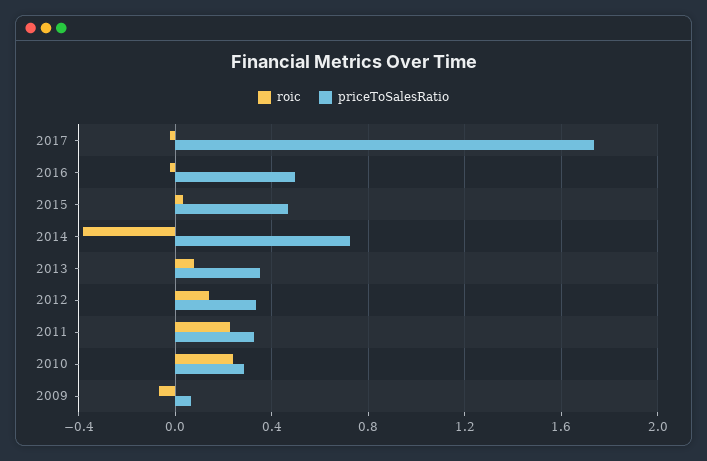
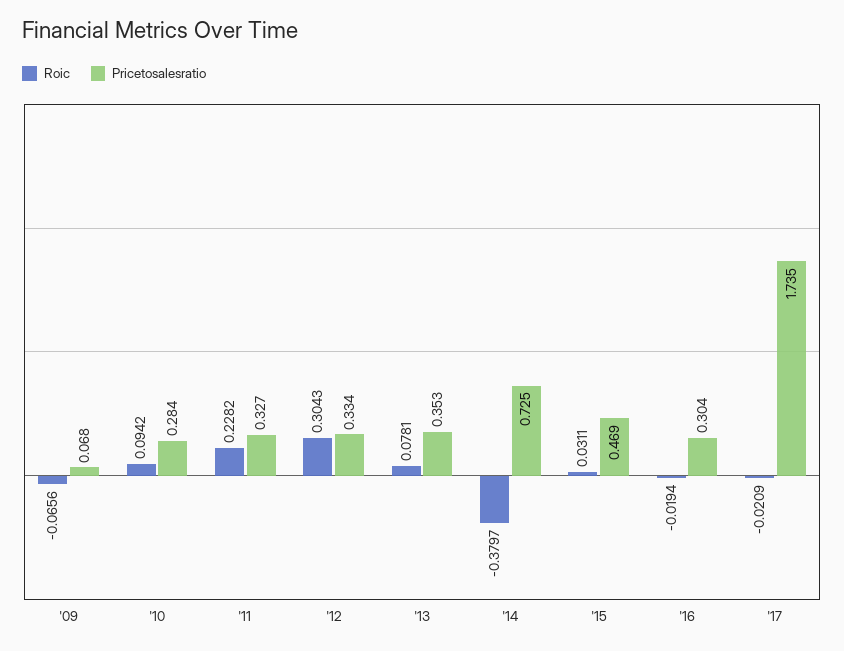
  {
    "roic": {
      "2017": -0.0209,
      "2016": -0.0194,
      "2015": 0.0311,
      "2014": -0.3797,
      "2013": 0.0781,
-     "2012": 0.15,
+     "2012": 0.3043,
      "2011": 0.2282,
-     "2010": 0.25,
+     "2010": 0.0942,
      "2009": -0.0656
    },
    "priceToSalesRatio": {
      "2017": 1.735,
-     "2016": 0.5,
+     "2016": 0.304,
      "2015": 0.469,
      "2014": 0.725,
      "2013": 0.353,
      "2012": 0.334,
      "2011": 0.327,
      "2010": 0.284,
      "2009": 0.068
    }
  }

